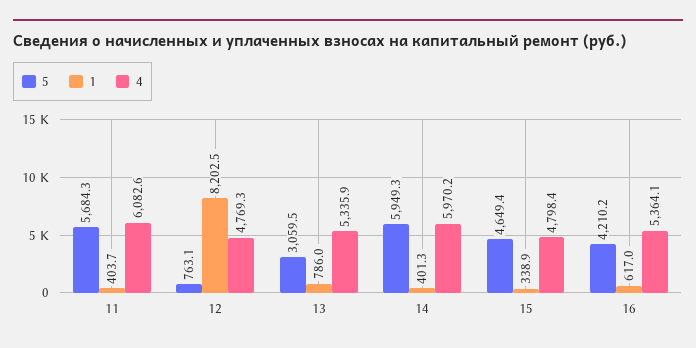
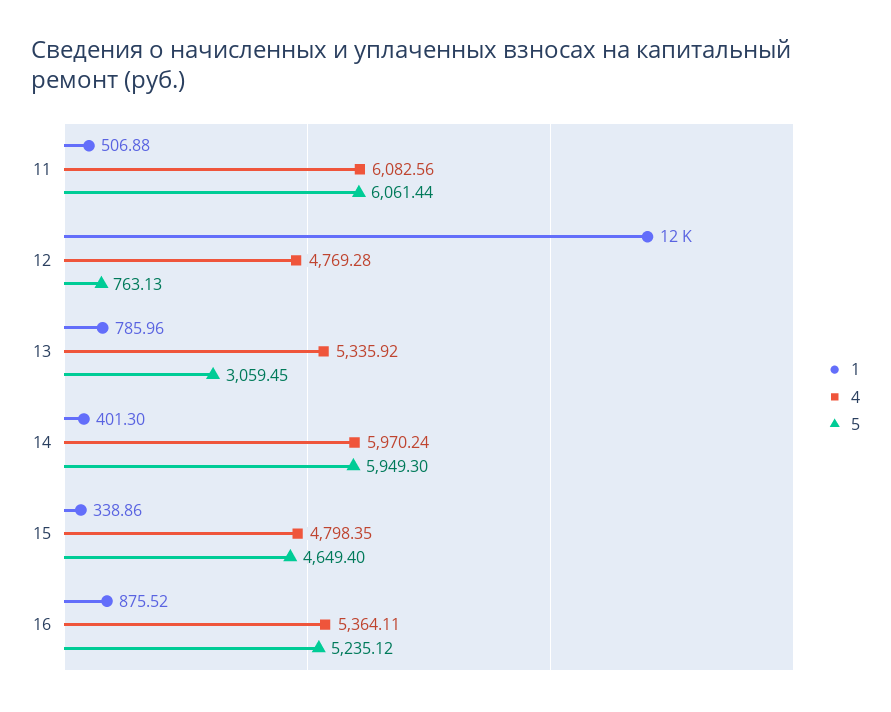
  {
    "5": {
-     "11": 5684.3,
+     "11": 6061.44,
      "12": 763.13,
      "13": 3059.45,
      "14": 5949.3,
      "15": 4649.4,
-     "16": 4210.2
+     "16": 5235.12
    },
    "1": {
-     "11": 403.7,
+     "11": 506.88,
-     "12": 8202.5,
+     "12": 12000,
      "13": 785.96,
      "14": 401.3,
      "15": 338.86,
-     "16": 617
+     "16": 875.52
    },
    "4": {
      "11": 6082.56,
      "12": 4769.28,
      "13": 5335.92,
      "14": 5970.24,
      "15": 4798.35,
      "16": 5364.11
    }
  }

